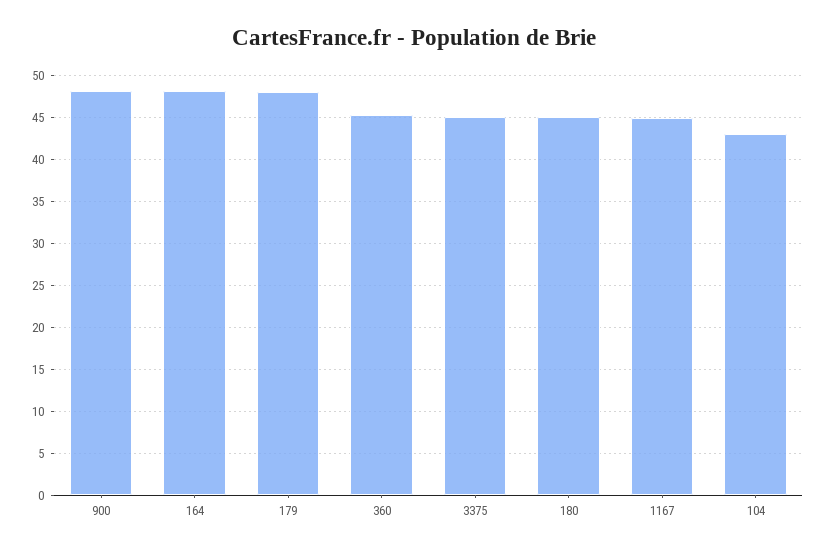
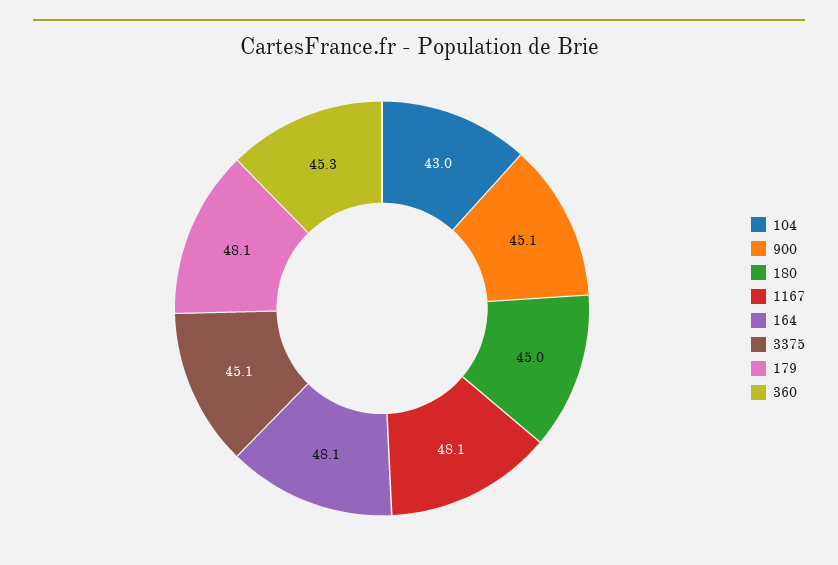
  {
-   "900": 48,
+   "900": 45.1,
    "164": 48.1,
    "179": 48.1,
    "360": 45.3,
    "3375": 45.1,
    "180": 45,
-   "1167": 45,
+   "1167": 48.1,
    "104": 43
  }

